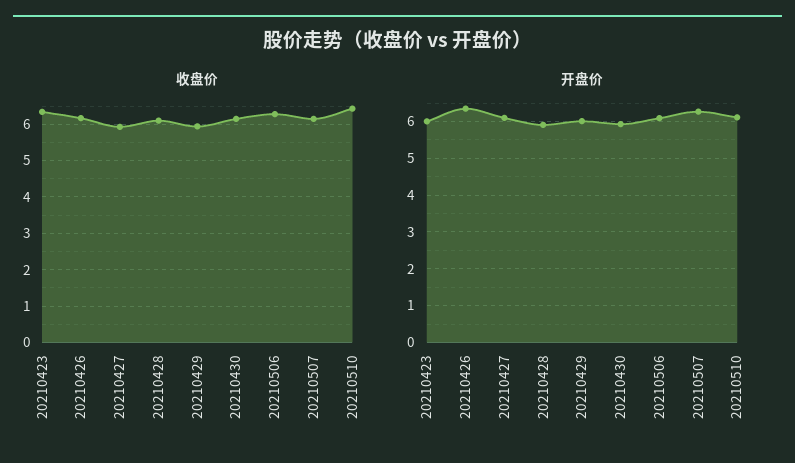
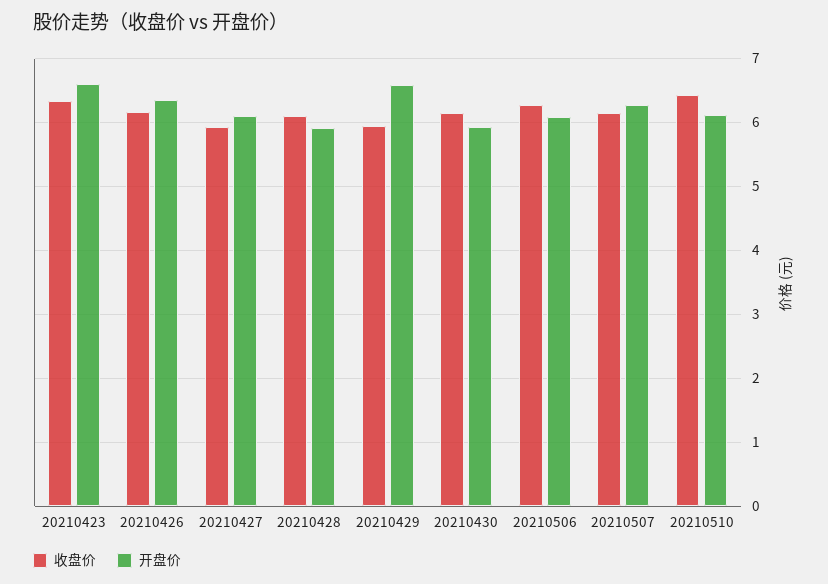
  {
    "收盘价": {
      "20210423": 6.3,
      "20210426": 6.2,
      "20210427": 5.9,
      "20210428": 6.1,
      "20210429": 5.9,
      "20210430": 6.2,
      "20210506": 6.3,
      "20210507": 6.2,
      "20210510": 6.4
    },
    "开盘价": {
-     "20210423": 6,
+     "20210423": 6.6,
      "20210426": 6.4,
      "20210427": 6.1,
      "20210428": 5.9,
-     "20210429": 6,
+     "20210429": 6.6,
      "20210430": 5.9,
      "20210506": 6.1,
      "20210507": 6.3,
      "20210510": 6.1
    }
  }

